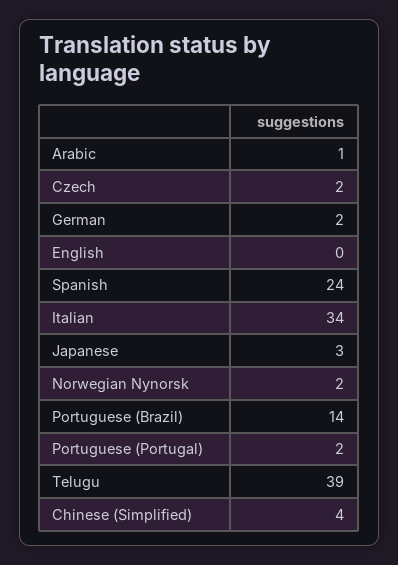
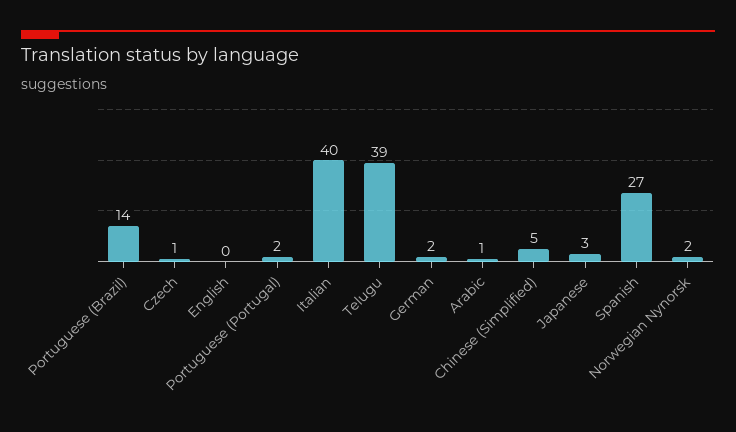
  {
    "Arabic": 1,
-   "Czech": 2,
+   "Czech": 1,
    "German": 2,
    "English": 0,
-   "Spanish": 24,
+   "Spanish": 27,
-   "Italian": 34,
+   "Italian": 40,
    "Japanese": 3,
    "Norwegian Nynorsk": 2,
    "Portuguese (Brazil)": 14,
    "Portuguese (Portugal)": 2,
    "Telugu": 39,
-   "Chinese (Simplified)": 4
+   "Chinese (Simplified)": 5
  }

